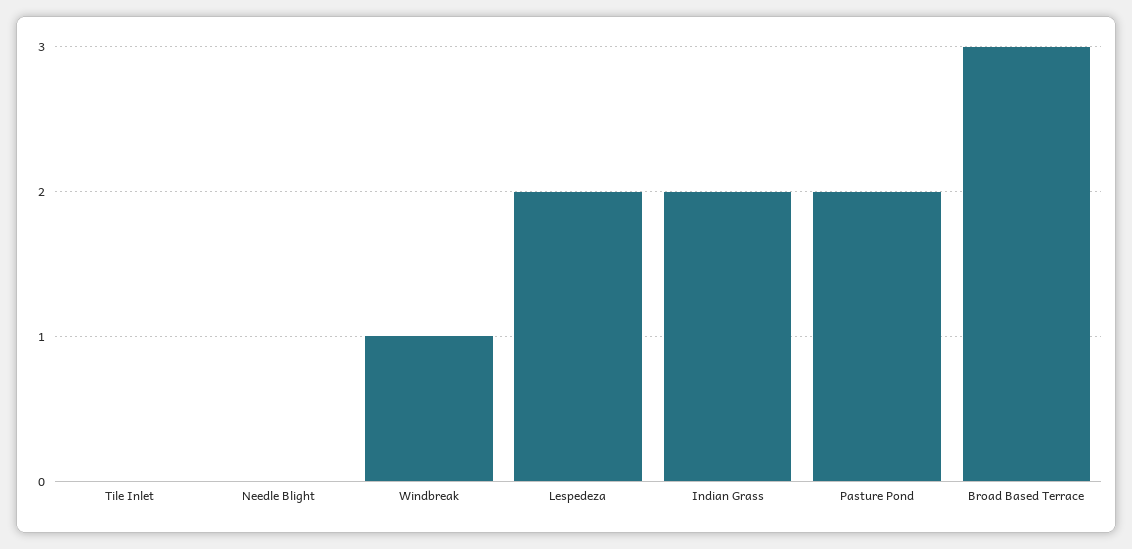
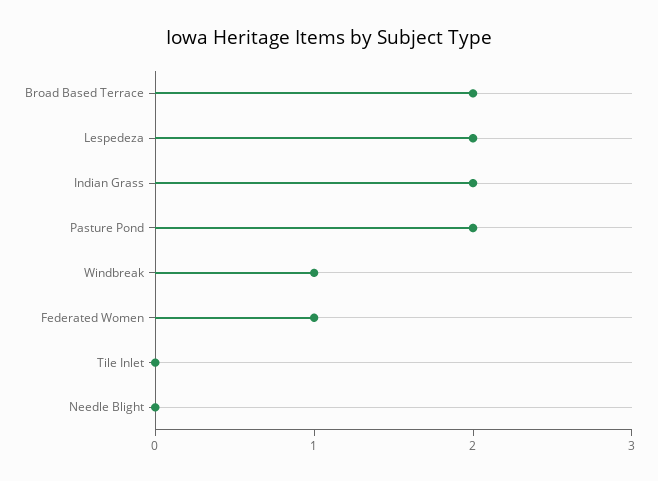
  {
    "Tile Inlet": 0,
    "Needle Blight": 0,
    "Windbreak": 1,
    "Lespedeza": 2,
    "Indian Grass": 2,
    "Pasture Pond": 2,
-   "Broad Based Terrace": 3
+   "Broad Based Terrace": 2,
+   "Federated Women": 1
  }

